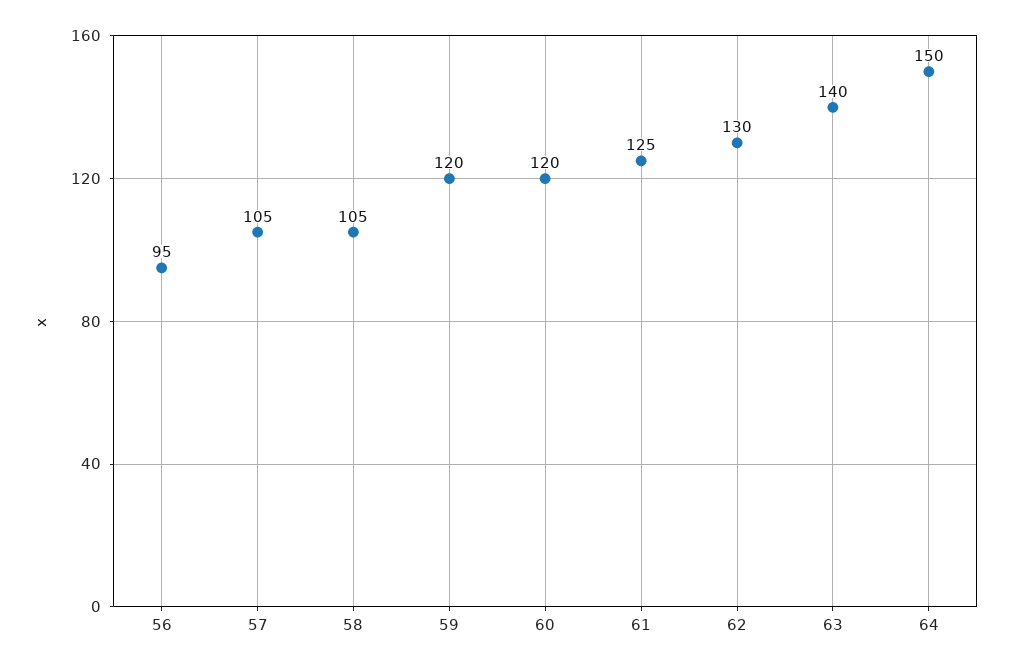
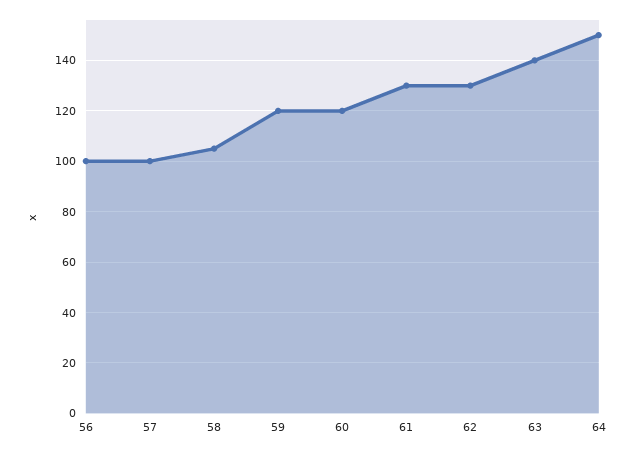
  {
-   "56": 95,
+   "56": 100,
-   "57": 105,
+   "57": 100,
    "58": 105,
    "59": 120,
    "60": 120,
-   "61": 125,
+   "61": 130,
    "62": 130,
    "63": 140,
    "64": 150
  }

